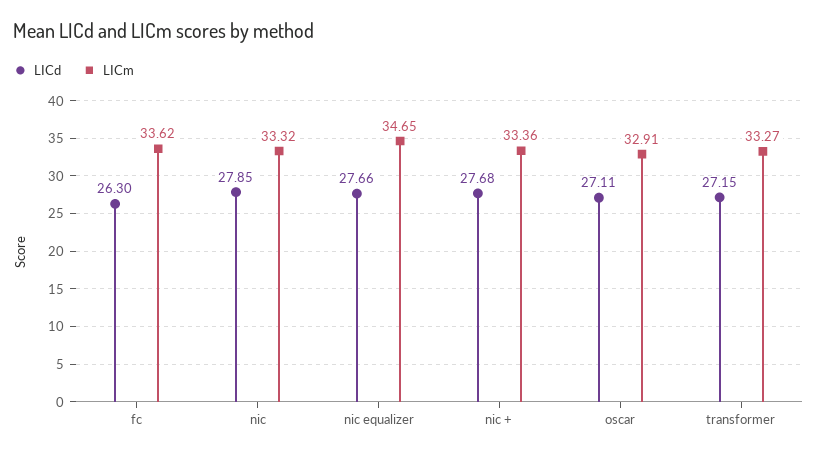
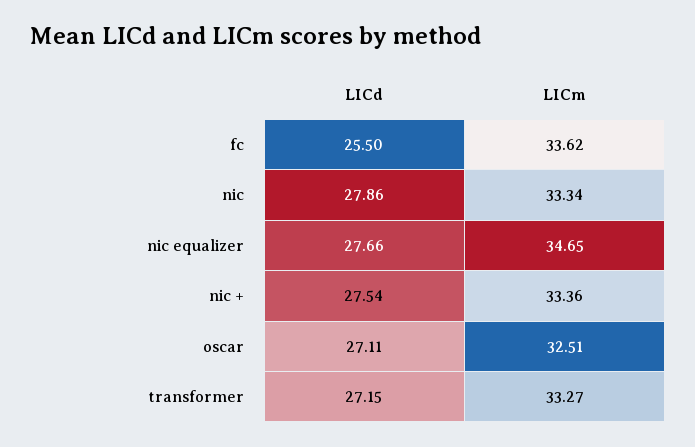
  {
    "LICd": {
-     "fc": 26.3,
+     "fc": 25.5,
-     "nic": 27.85,
+     "nic": 27.86,
      "nic equalizer": 27.66,
-     "nic +": 27.68,
+     "nic +": 27.54,
      "oscar": 27.11,
      "transformer": 27.15
    },
    "LICm": {
      "fc": 33.62,
-     "nic": 33.32,
+     "nic": 33.34,
      "nic equalizer": 34.65,
      "nic +": 33.36,
-     "oscar": 32.91,
+     "oscar": 32.51,
      "transformer": 33.27
    }
  }

